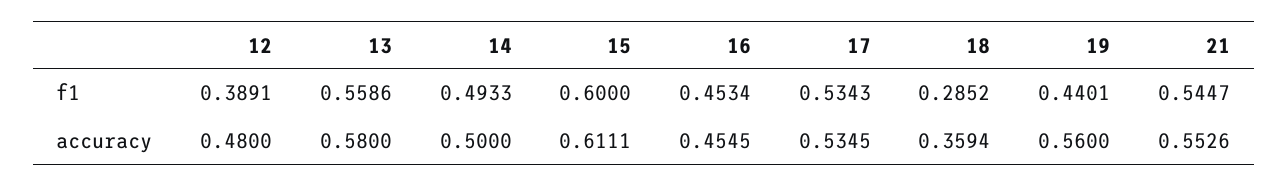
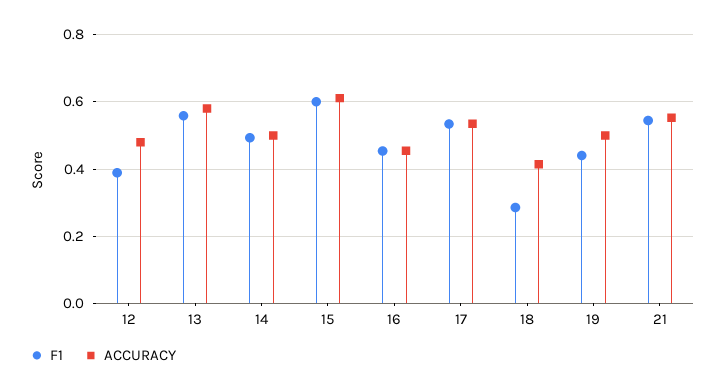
  {
    "f1": {
      "12": 0.3891,
      "13": 0.5586,
      "14": 0.4933,
      "15": 0.6,
      "16": 0.4534,
      "17": 0.5343,
      "18": 0.2852,
      "19": 0.4401,
      "21": 0.5447
    },
    "accuracy": {
      "12": 0.48,
      "13": 0.58,
      "14": 0.5,
      "15": 0.6111,
      "16": 0.4545,
      "17": 0.5345,
-     "18": 0.3594,
+     "18": 0.42,
-     "19": 0.56,
+     "19": 0.5,
      "21": 0.5526
    }
  }

